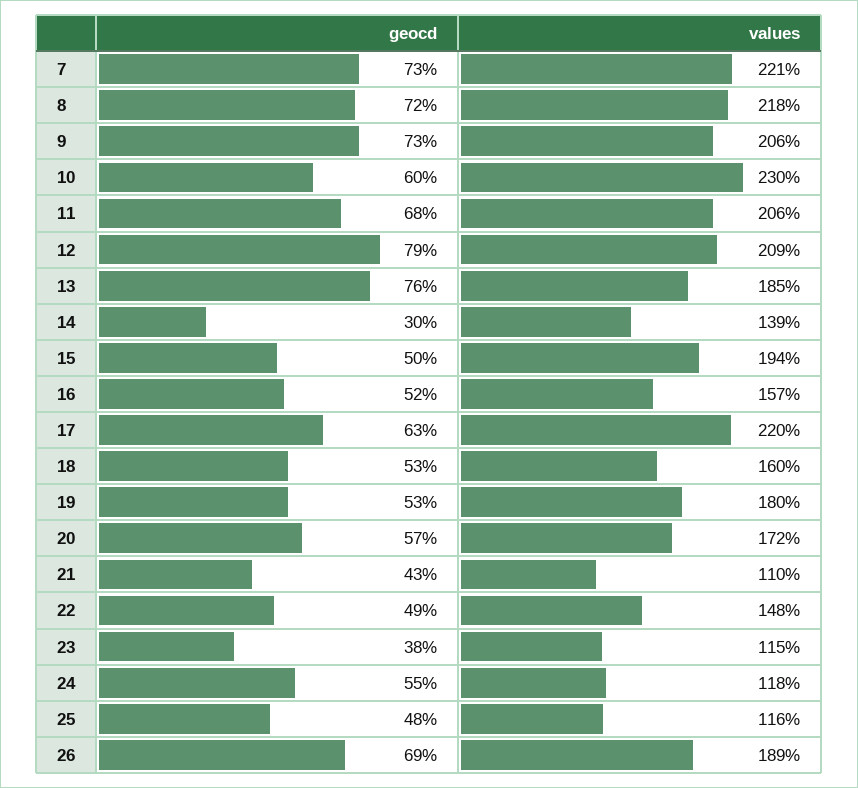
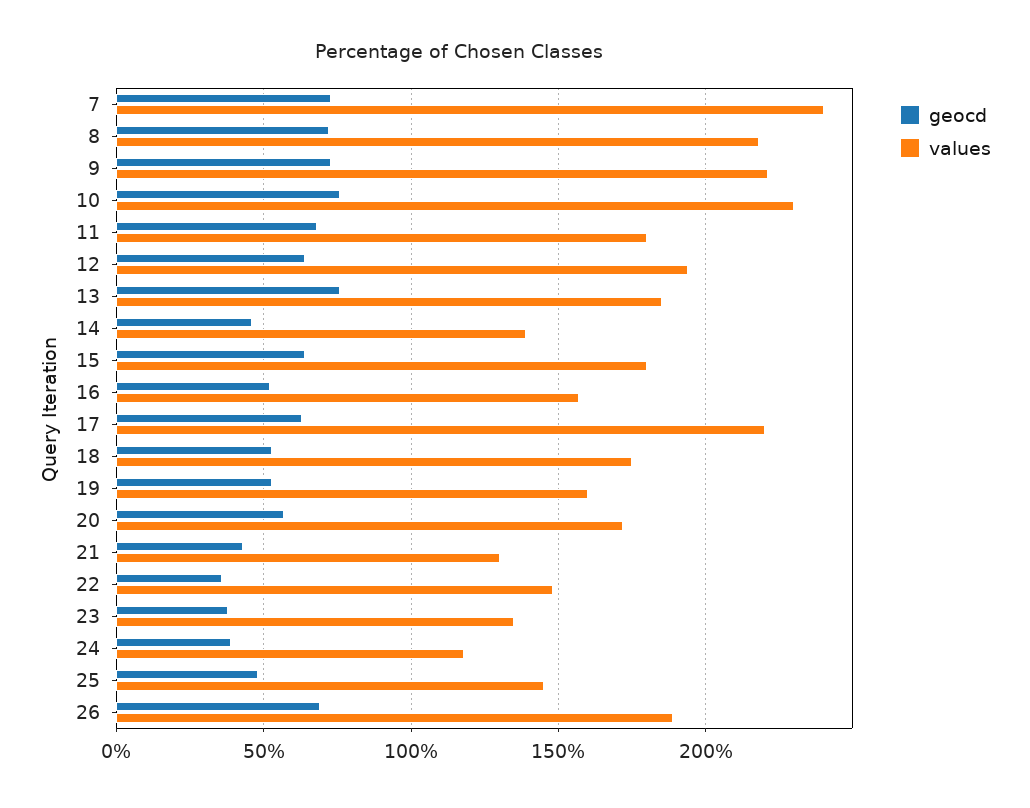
  {
    "geocd": {
      "7": 73,
      "8": 72,
      "9": 73,
-     "10": 60,
+     "10": 75,
      "11": 68,
-     "12": 79,
+     "12": 65,
      "13": 76,
-     "14": 30,
+     "14": 45,
-     "15": 50,
+     "15": 65,
      "16": 52,
      "17": 63,
      "18": 53,
      "19": 53,
      "20": 57,
      "21": 43,
-     "22": 49,
+     "22": 35,
      "23": 38,
-     "24": 55,
+     "24": 40,
      "25": 48,
      "26": 69
    },
    "values": {
-     "7": 221,
+     "7": 240,
      "8": 218,
-     "9": 206,
+     "9": 220,
      "10": 230,
-     "11": 206,
+     "11": 180,
-     "12": 209,
+     "12": 195,
      "13": 185,
      "14": 139,
-     "15": 194,
+     "15": 180,
      "16": 157,
      "17": 220,
-     "18": 160,
+     "18": 175,
-     "19": 180,
+     "19": 160,
      "20": 172,
-     "21": 110,
+     "21": 130,
      "22": 148,
-     "23": 115,
+     "23": 135,
      "24": 118,
-     "25": 116,
+     "25": 145,
      "26": 189
    }
  }

